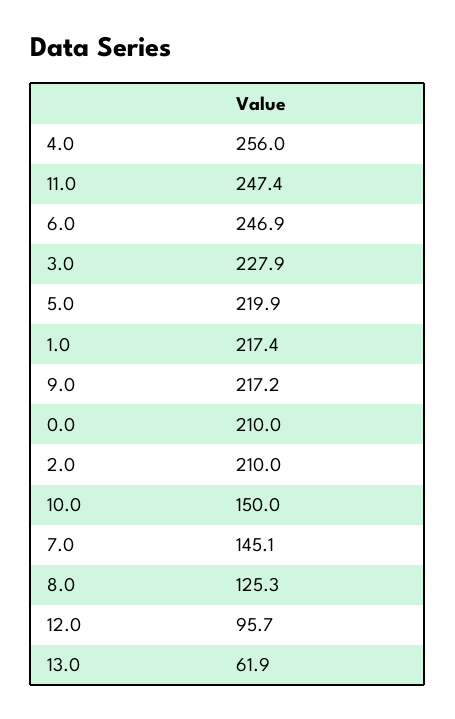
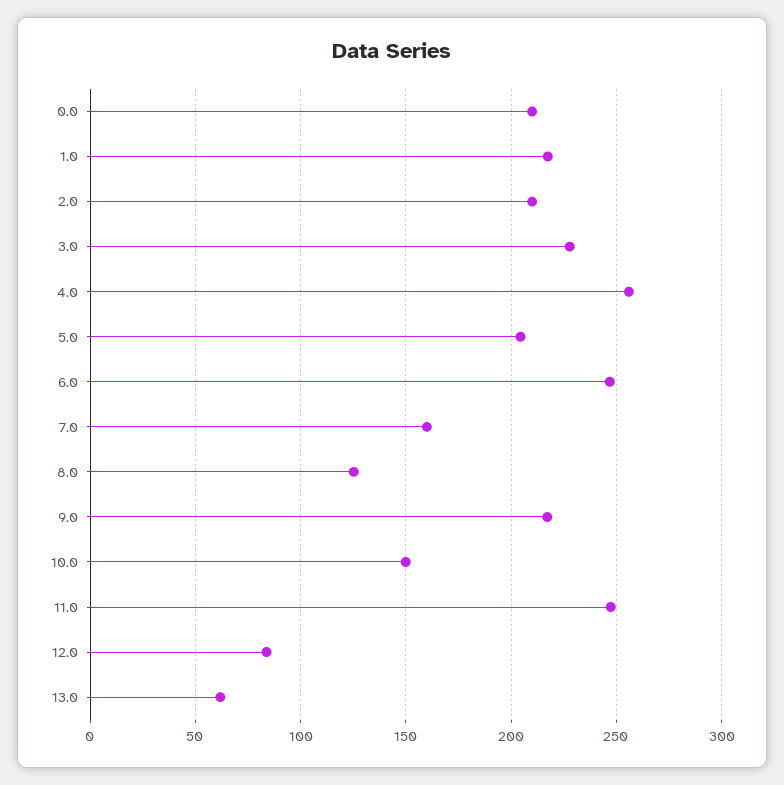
  {
    "4.0": 256,
    "11.0": 247.4,
    "6.0": 246.9,
    "3.0": 227.9,
-   "5.0": 219.9,
+   "5.0": 205,
    "1.0": 217.4,
    "9.0": 217.2,
    "0.0": 210,
    "2.0": 210,
    "10.0": 150,
-   "7.0": 145.1,
+   "7.0": 160,
    "8.0": 125.3,
-   "12.0": 95.7,
+   "12.0": 85,
    "13.0": 61.9
  }

